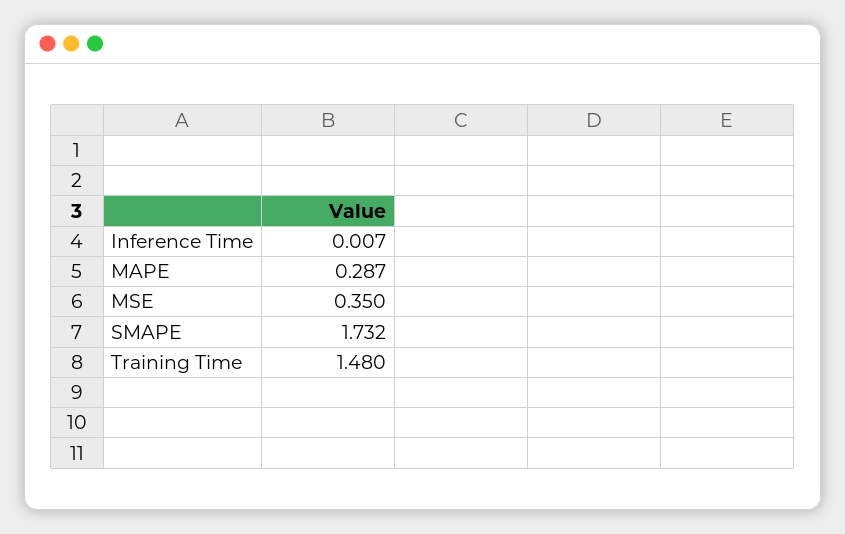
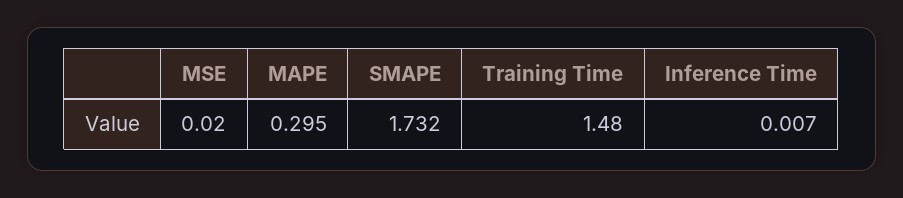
  {
    "Inference Time": 0.007,
-   "MAPE": 0.287,
+   "MAPE": 0.295,
-   "MSE": 0.35,
+   "MSE": 0.02,
    "SMAPE": 1.732,
    "Training Time": 1.48
  }

